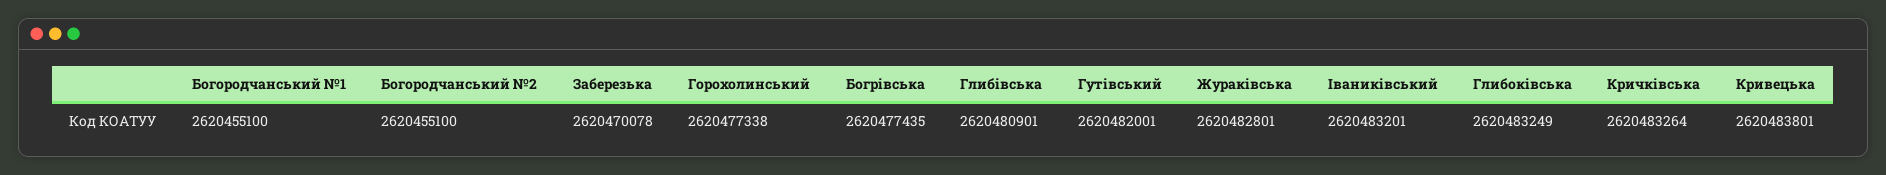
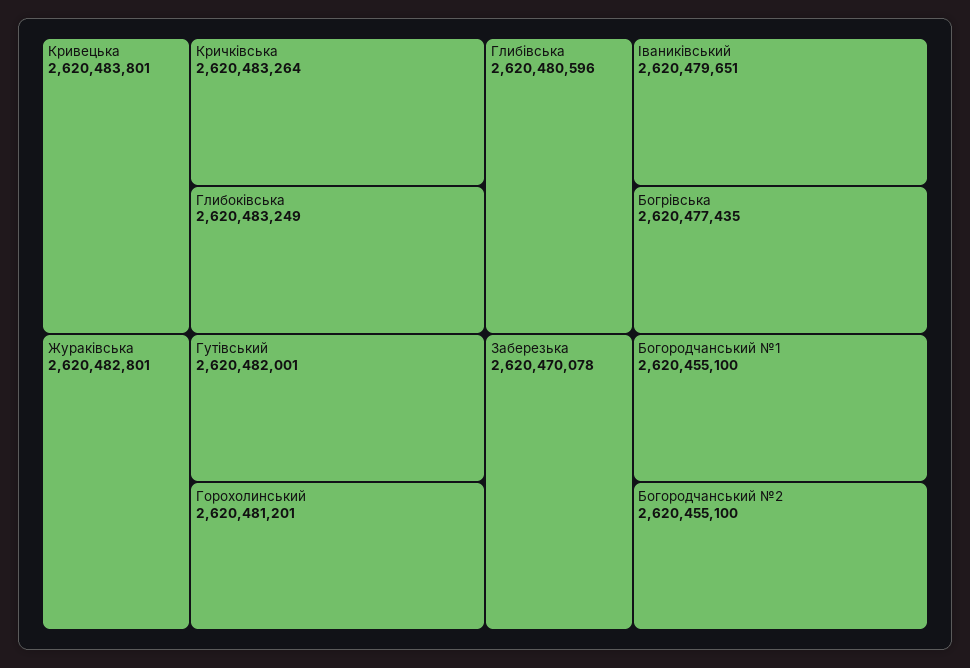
  {
    "Богородчанський №1": 2620455100,
    "Богородчанський №2": 2620455100,
    "Заберезька": 2620470078,
-   "Горохолинський": 2620477338,
+   "Горохолинський": 2620481201,
    "Богрівська": 2620477435,
-   "Глибівська": 2620480901,
+   "Глибівська": 2620480596,
    "Гутівський": 2620482001,
    "Жураківська": 2620482801,
-   "Іваниківський": 2620483201,
+   "Іваниківський": 2620479651,
    "Глибоківська": 2620483249,
    "Кричківська": 2620483264,
    "Кривецька": 2620483801
  }

